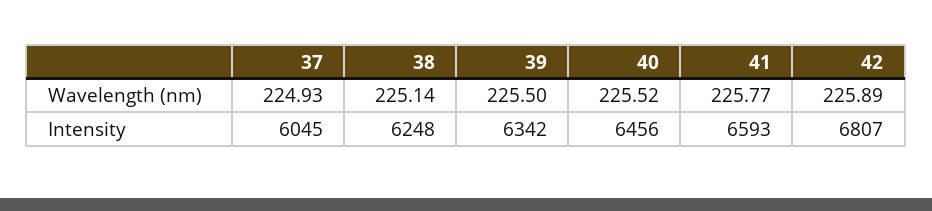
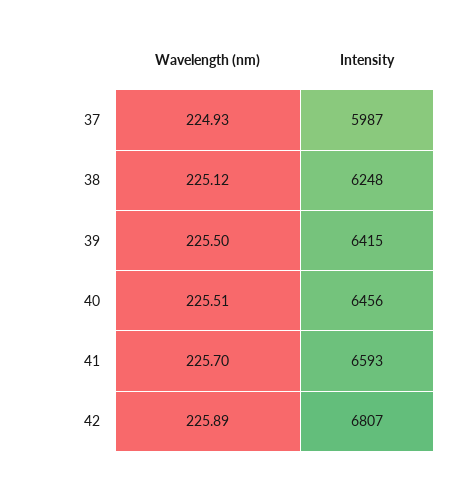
  {
    "37": {
      "Wavelength (nm)": 224.93,
-     "Intensity": 6045
+     "Intensity": 5987
    },
    "38": {
-     "Wavelength (nm)": 225.14,
+     "Wavelength (nm)": 225.12,
      "Intensity": 6248
    },
    "39": {
      "Wavelength (nm)": 225.5,
-     "Intensity": 6342
+     "Intensity": 6415
    },
    "40": {
-     "Wavelength (nm)": 225.52,
+     "Wavelength (nm)": 225.51,
      "Intensity": 6456
    },
    "41": {
-     "Wavelength (nm)": 225.77,
+     "Wavelength (nm)": 225.7,
      "Intensity": 6593
    },
    "42": {
      "Wavelength (nm)": 225.89,
      "Intensity": 6807
    }
  }

